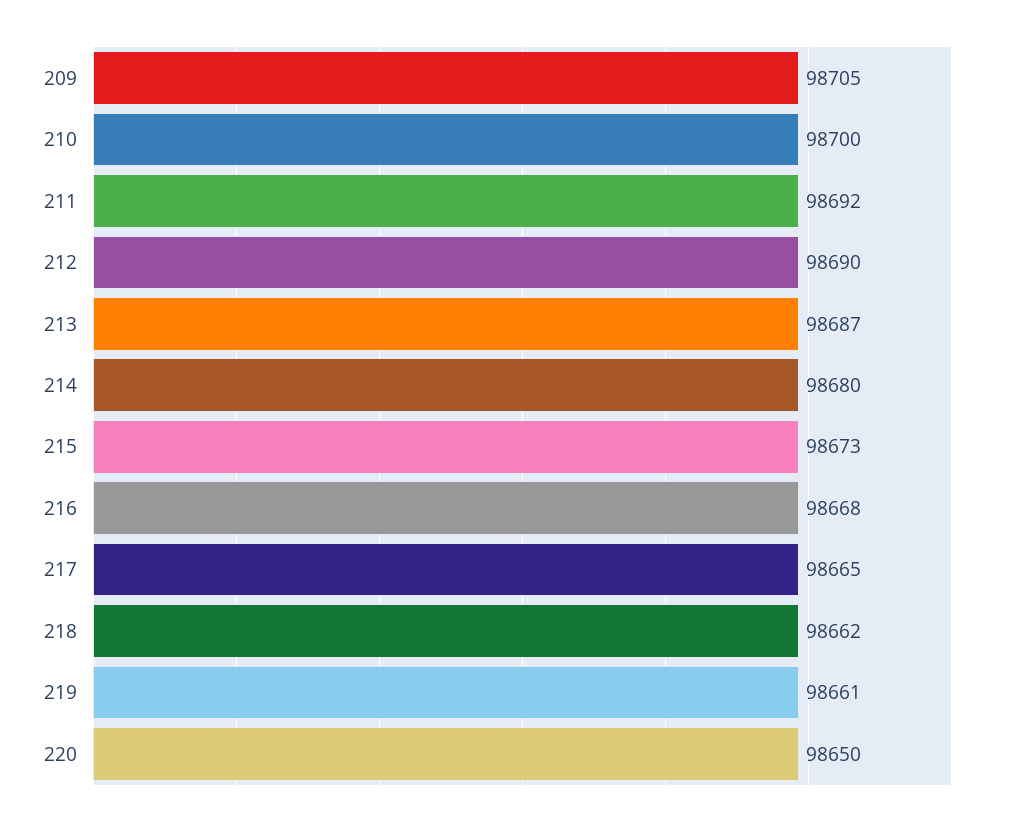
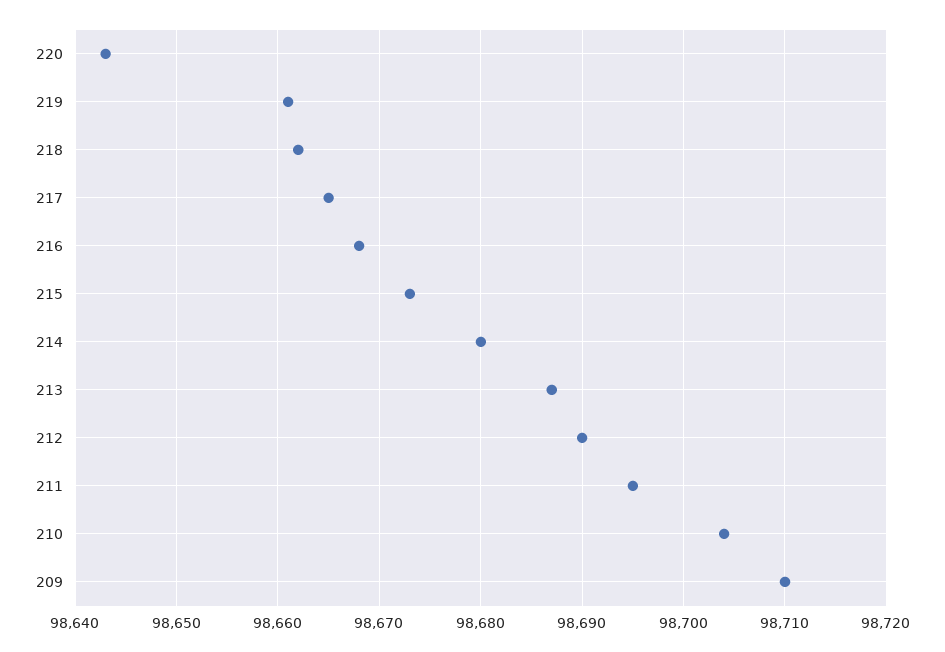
  {
-   "209": 98705,
+   "209": 98710,
-   "210": 98700,
+   "210": 98704,
-   "211": 98692,
+   "211": 98695,
    "212": 98690,
    "213": 98687,
    "214": 98680,
    "215": 98673,
    "216": 98668,
    "217": 98665,
    "218": 98662,
    "219": 98661,
-   "220": 98650
+   "220": 98643
  }

